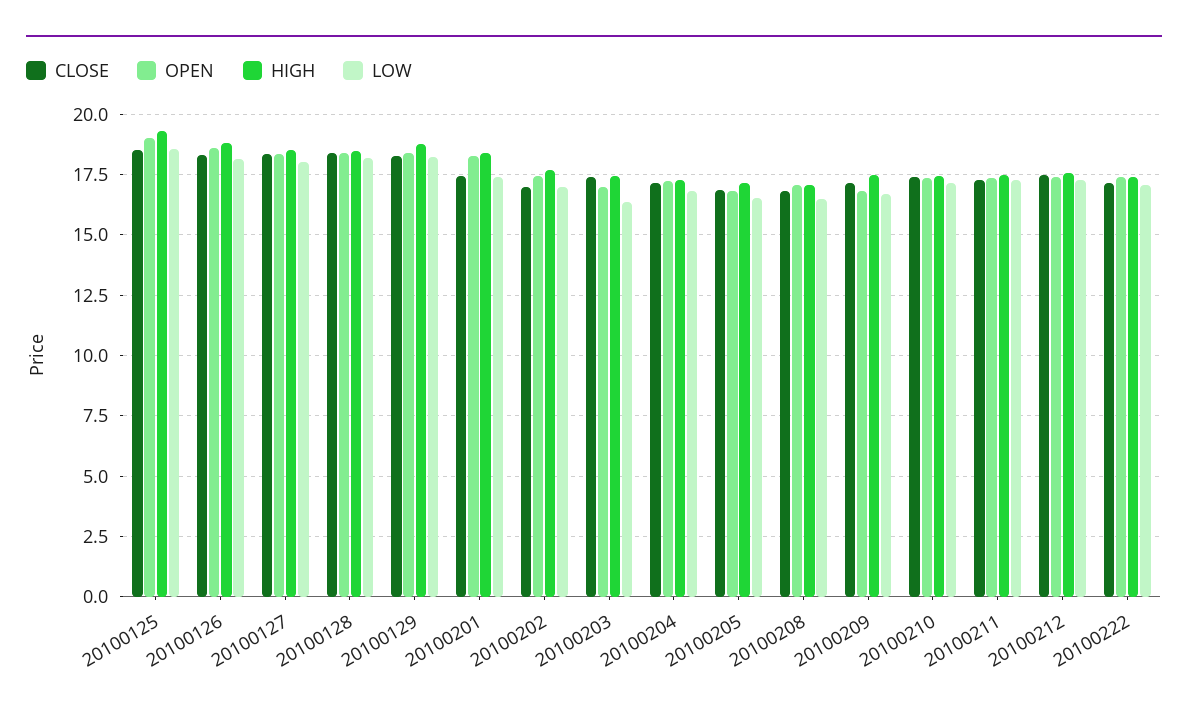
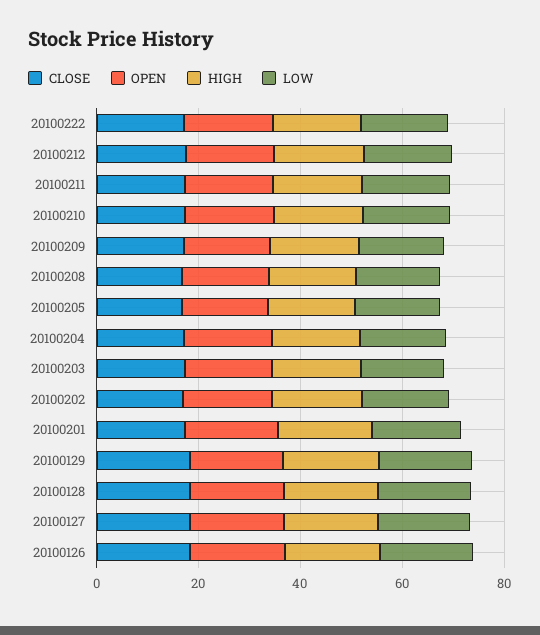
  {
    "CLOSE": {
-     "20100125": 18.5,
      "20100126": 18.25,
      "20100127": 18.25,
      "20100128": 18.5,
      "20100129": 18.25,
      "20100201": 17.5,
      "20100202": 17,
      "20100203": 17.5,
      "20100204": 17.25,
      "20100205": 16.75,
      "20100208": 16.75,
      "20100209": 17.25,
      "20100210": 17.5,
      "20100211": 17.25,
      "20100212": 17.5,
      "20100222": 17.25
    },
    "OPEN": {
-     "20100125": 19,
      "20100126": 18.5,
      "20100127": 18.25,
      "20100128": 18.5,
      "20100129": 18.5,
      "20100201": 18.25,
      "20100202": 17.5,
      "20100203": 17,
      "20100204": 17.25,
      "20100205": 16.75,
      "20100208": 17,
      "20100209": 16.75,
      "20100210": 17.25,
      "20100211": 17.25,
      "20100212": 17.5,
      "20100222": 17.5
    },
    "HIGH": {
-     "20100125": 19.25,
      "20100126": 18.75,
      "20100127": 18.5,
      "20100128": 18.5,
      "20100129": 18.75,
      "20100201": 18.5,
      "20100202": 17.75,
      "20100203": 17.5,
      "20100204": 17.25,
      "20100205": 17.25,
      "20100208": 17,
      "20100209": 17.5,
      "20100210": 17.5,
      "20100211": 17.5,
      "20100212": 17.5,
      "20100222": 17.5
    },
    "LOW": {
-     "20100125": 18.5,
      "20100126": 18.25,
      "20100127": 18,
      "20100128": 18.25,
      "20100129": 18.25,
      "20100201": 17.5,
      "20100202": 17,
      "20100203": 16.25,
      "20100204": 16.75,
      "20100205": 16.5,
      "20100208": 16.5,
      "20100209": 16.75,
      "20100210": 17.25,
      "20100211": 17.25,
      "20100212": 17.25,
      "20100222": 17
    }
  }

